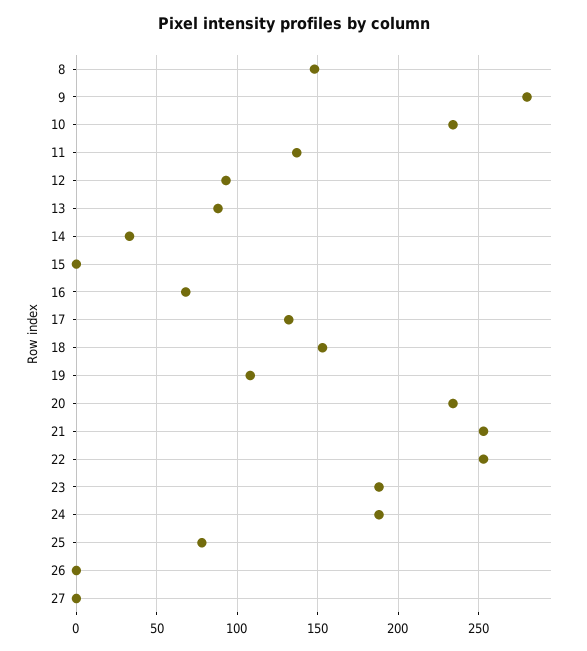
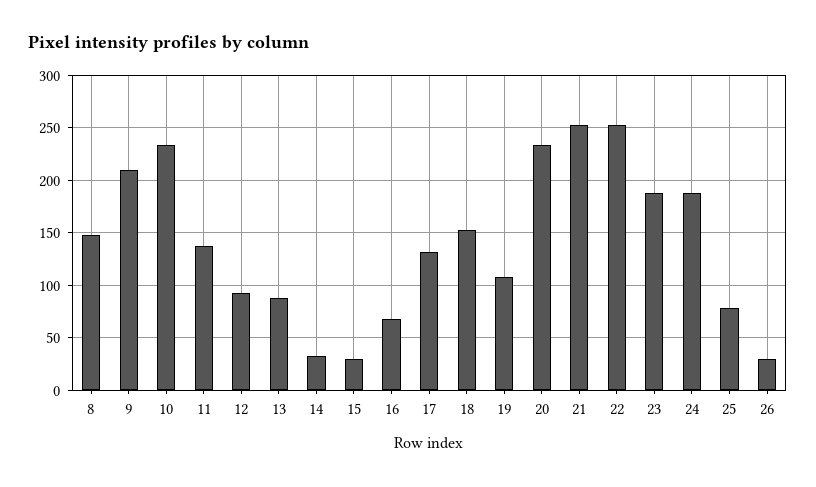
  {
    "8": 150,
-   "9": 280,
+   "9": 210,
    "10": 235,
    "11": 135,
    "12": 95,
    "13": 90,
    "14": 35,
-   "15": 0,
+   "15": 30,
    "16": 70,
    "17": 130,
    "18": 155,
    "19": 110,
    "20": 235,
    "21": 255,
    "22": 255,
    "23": 190,
    "24": 190,
    "25": 80,
-   "26": 0,
+   "26": 30
-   "27": 0
  }

